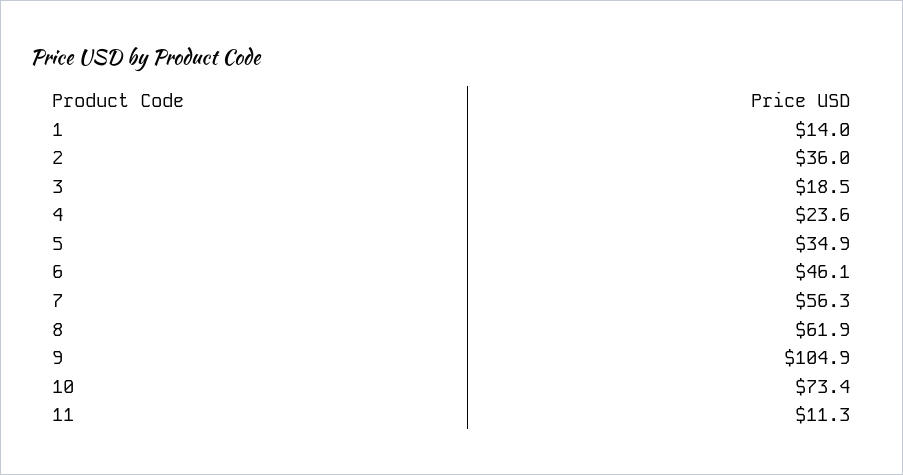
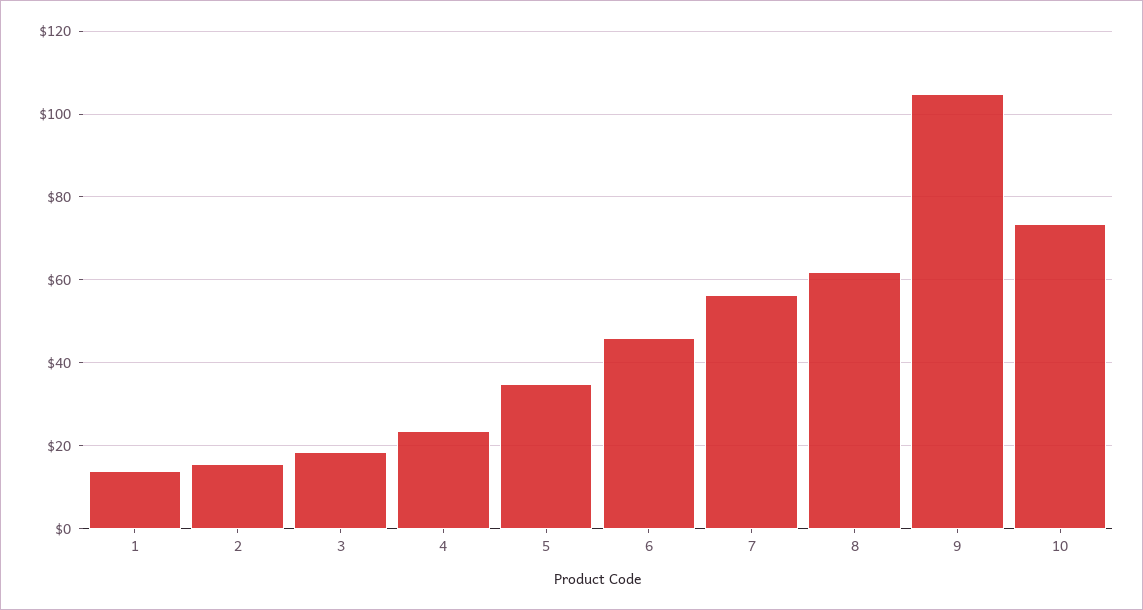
  {
    "1": 14,
-   "2": 36,
+   "2": 16,
    "3": 18.5,
    "4": 23.6,
    "5": 34.9,
    "6": 46.1,
    "7": 56.3,
    "8": 61.9,
    "9": 104.9,
-   "10": 73.4,
+   "10": 73.4
-   "11": 11.3
  }

